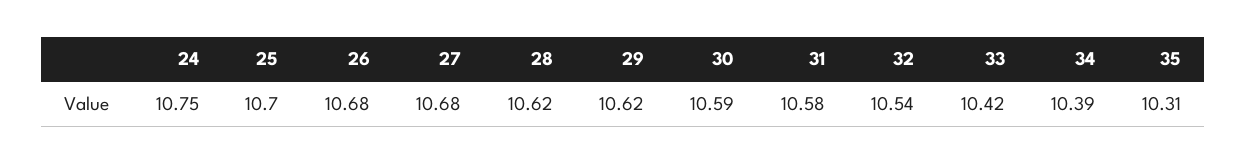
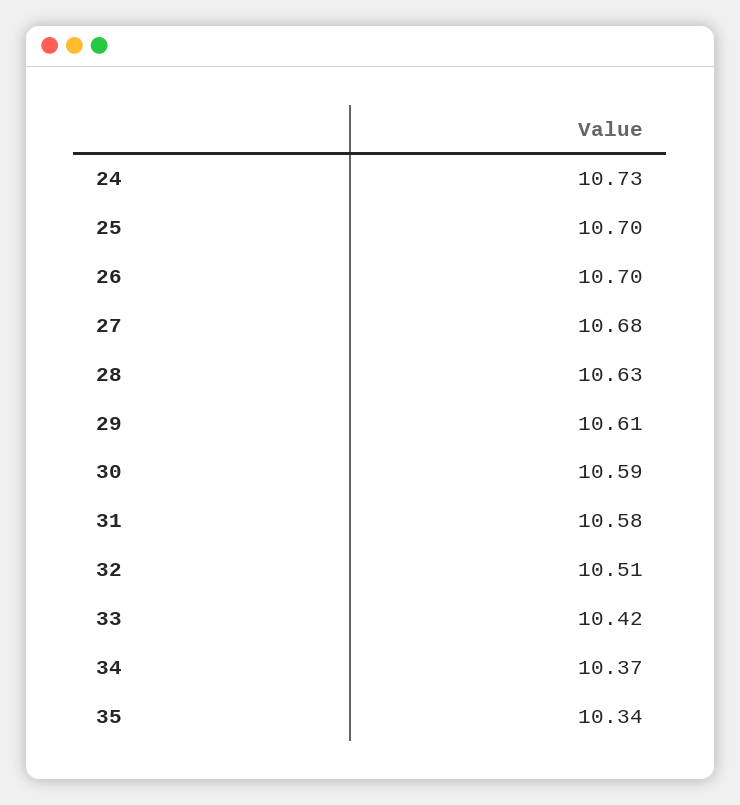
  {
-   "24": 10.75,
+   "24": 10.73,
    "25": 10.7,
-   "26": 10.68,
+   "26": 10.7,
    "27": 10.68,
-   "28": 10.62,
+   "28": 10.63,
-   "29": 10.62,
+   "29": 10.61,
    "30": 10.59,
    "31": 10.58,
-   "32": 10.54,
+   "32": 10.51,
    "33": 10.42,
-   "34": 10.39,
+   "34": 10.37,
-   "35": 10.31
+   "35": 10.34
  }

